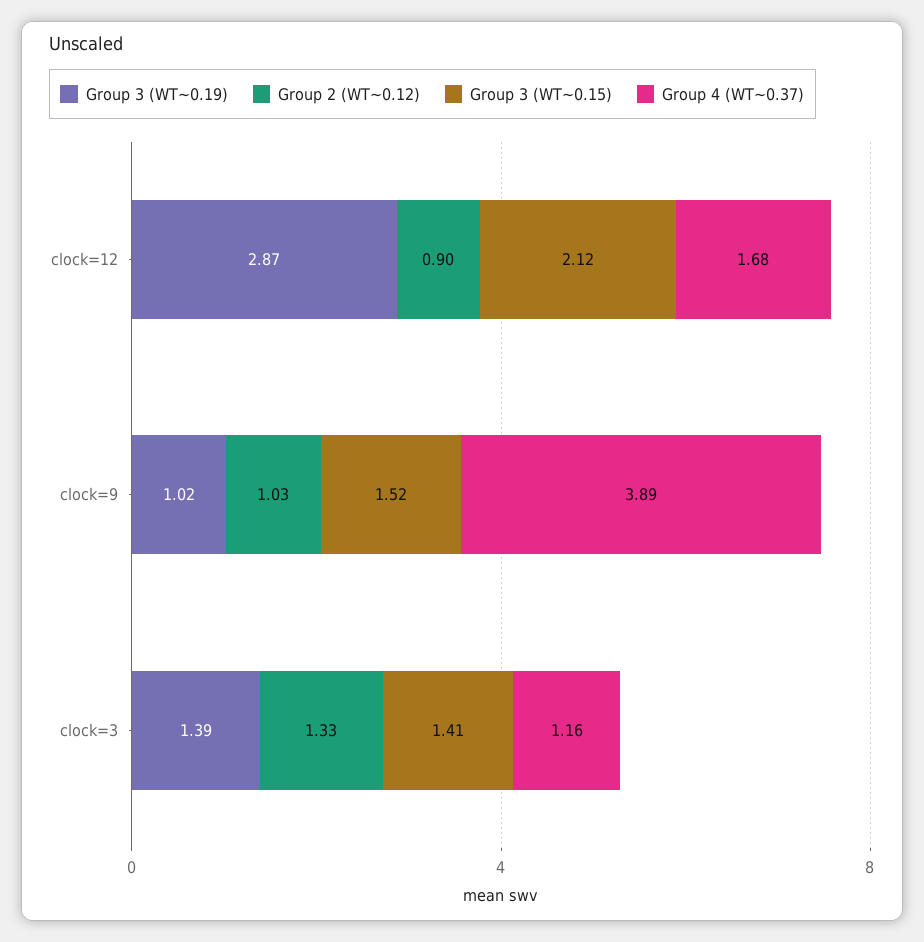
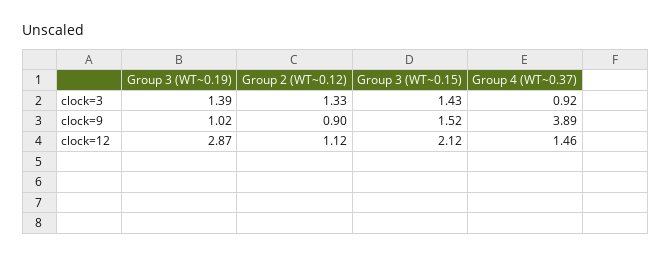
  {
    "Group 3 (WT~0.19)": {
      "clock=12": 2.87,
      "clock=9": 1.02,
      "clock=3": 1.39
    },
    "Group 2 (WT~0.12)": {
-     "clock=12": 0.9,
+     "clock=12": 1.12,
-     "clock=9": 1.03,
+     "clock=9": 0.9,
      "clock=3": 1.33
    },
    "Group 3 (WT~0.15)": {
      "clock=12": 2.12,
      "clock=9": 1.52,
-     "clock=3": 1.41
+     "clock=3": 1.43
    },
    "Group 4 (WT~0.37)": {
-     "clock=12": 1.68,
+     "clock=12": 1.46,
      "clock=9": 3.89,
-     "clock=3": 1.16
+     "clock=3": 0.92
    }
  }

